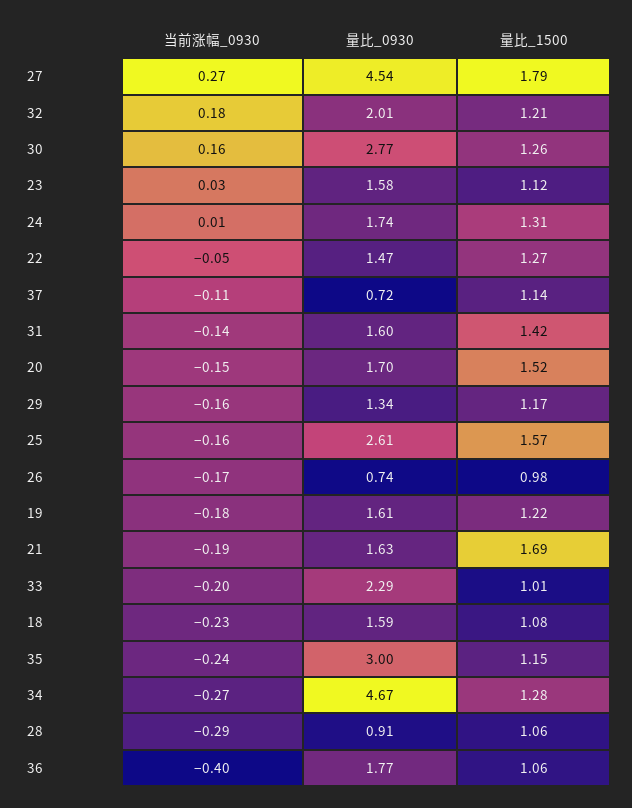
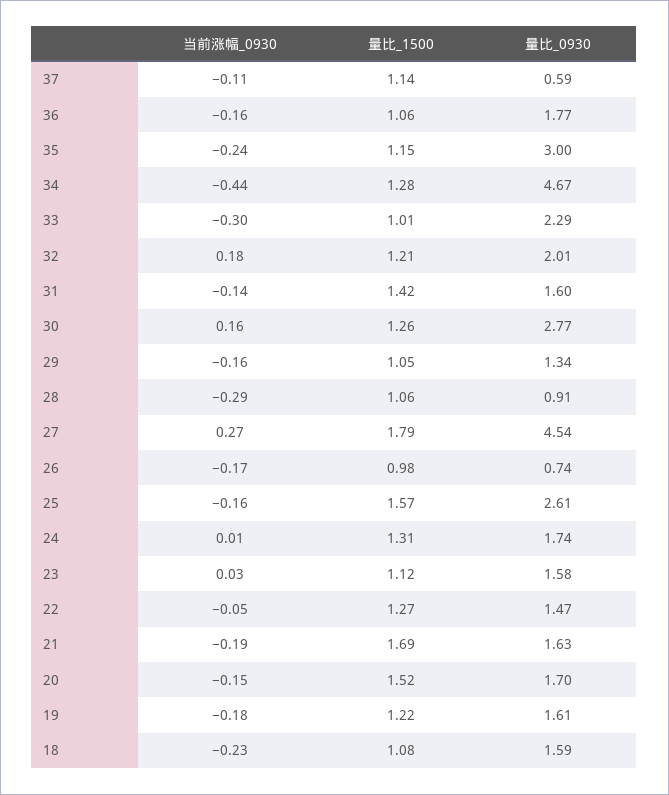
  {
    "当前涨幅_0930": {
      "27": 0.27,
      "32": 0.18,
      "30": 0.16,
      "23": 0.03,
      "24": 0.01,
      "22": -0.05,
      "37": -0.11,
      "31": -0.14,
      "20": -0.15,
      "29": -0.16,
      "25": -0.16,
      "26": -0.17,
      "19": -0.18,
      "21": -0.19,
-     "33": -0.2,
+     "33": -0.3,
      "18": -0.23,
      "35": -0.24,
-     "34": -0.27,
+     "34": -0.44,
      "28": -0.29,
-     "36": -0.4
+     "36": -0.16
    },
    "量比_0930": {
      "27": 4.54,
      "32": 2.01,
      "30": 2.77,
      "23": 1.58,
      "24": 1.74,
      "22": 1.47,
-     "37": 0.72,
+     "37": 0.59,
      "31": 1.6,
      "20": 1.7,
      "29": 1.34,
      "25": 2.61,
      "26": 0.74,
      "19": 1.61,
      "21": 1.63,
      "33": 2.29,
      "18": 1.59,
      "35": 3,
      "34": 4.67,
      "28": 0.91,
      "36": 1.77
    },
    "量比_1500": {
      "27": 1.79,
      "32": 1.21,
      "30": 1.26,
      "23": 1.12,
      "24": 1.31,
      "22": 1.27,
      "37": 1.14,
      "31": 1.42,
      "20": 1.52,
-     "29": 1.17,
+     "29": 1.05,
      "25": 1.57,
      "26": 0.98,
      "19": 1.22,
      "21": 1.69,
      "33": 1.01,
      "18": 1.08,
      "35": 1.15,
      "34": 1.28,
      "28": 1.06,
      "36": 1.06
    }
  }

